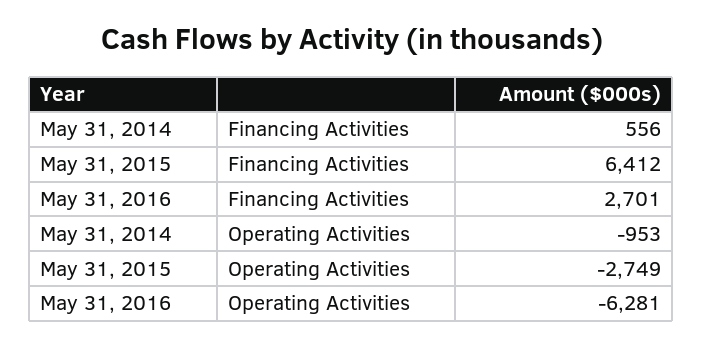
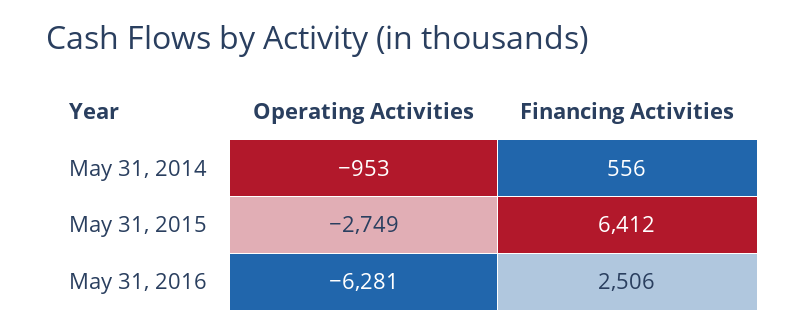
  {
    "May 31, 2014": {
      "Financing Activities": 556,
      "Operating Activities": -953
    },
    "May 31, 2015": {
      "Financing Activities": 6412,
      "Operating Activities": -2749
    },
    "May 31, 2016": {
-     "Financing Activities": 2701,
+     "Financing Activities": 2506,
      "Operating Activities": -6281
    }
  }

